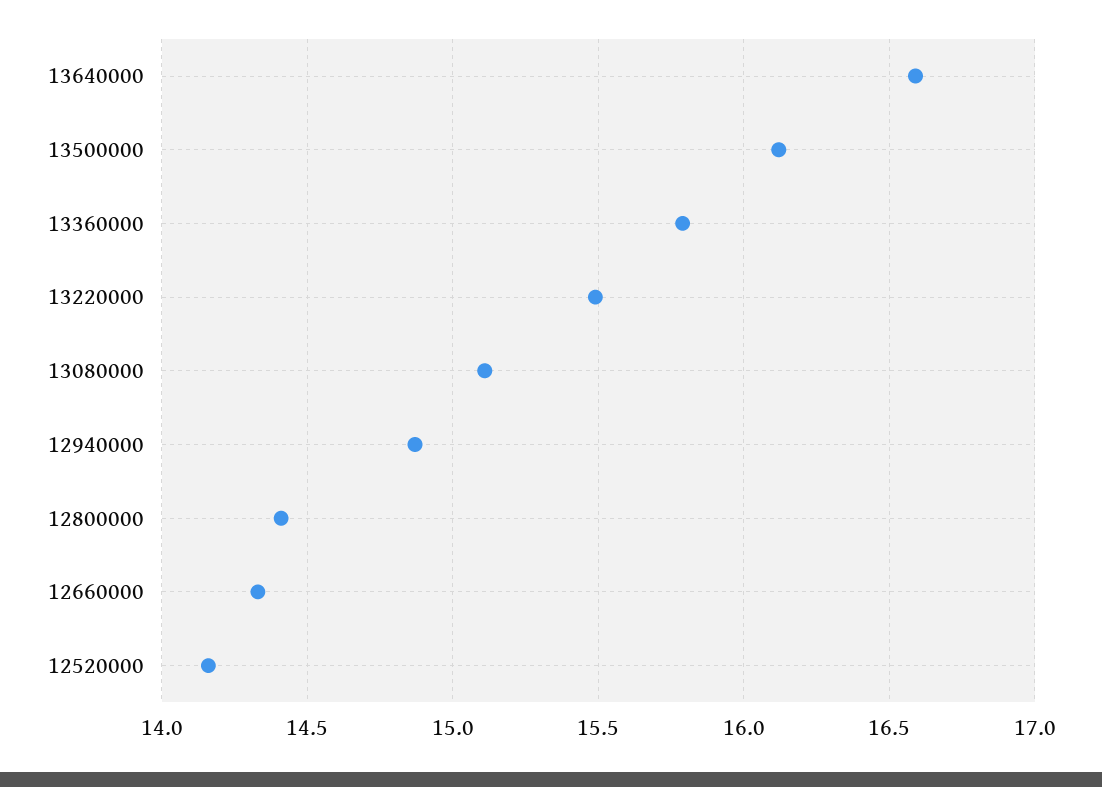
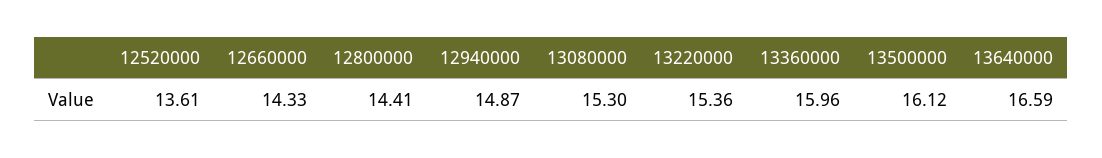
  {
    "13640000": 16.59,
    "13500000": 16.12,
-   "13360000": 15.8,
+   "13360000": 15.96,
-   "13220000": 15.5,
+   "13220000": 15.36,
-   "13080000": 15.1,
+   "13080000": 15.3,
    "12940000": 14.87,
    "12800000": 14.41,
    "12660000": 14.33,
-   "12520000": 14.15
+   "12520000": 13.61
  }

